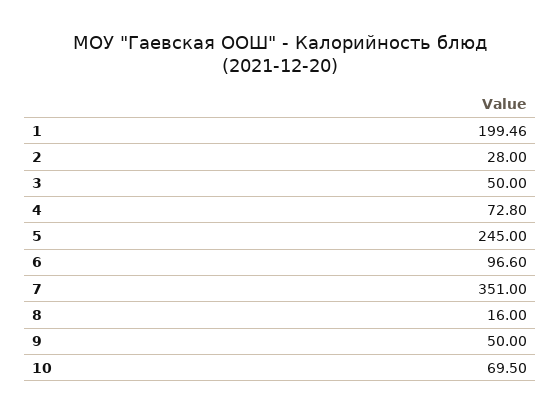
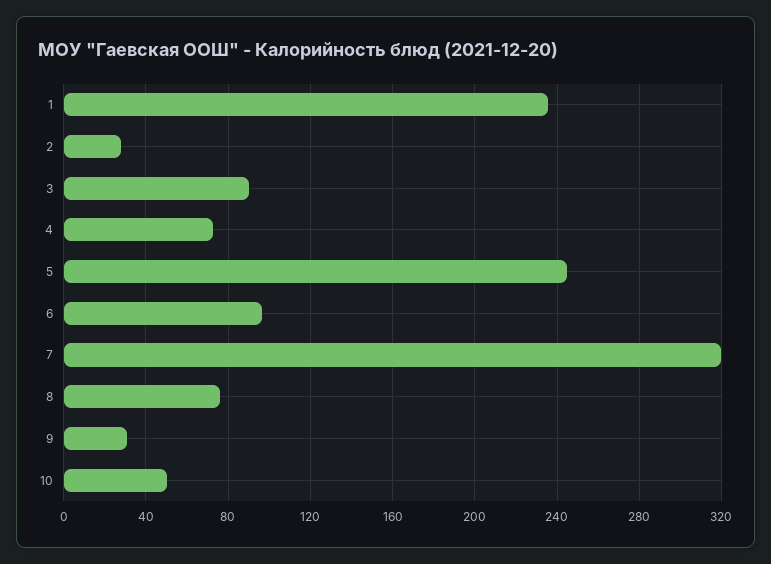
  {
-   "1": 199.46,
+   "1": 235,
    "2": 28,
-   "3": 50,
+   "3": 90,
    "4": 72.8,
    "5": 245,
    "6": 96.6,
-   "7": 351,
+   "7": 320,
-   "8": 16,
+   "8": 75,
-   "9": 50,
+   "9": 30,
-   "10": 69.5
+   "10": 50
  }

